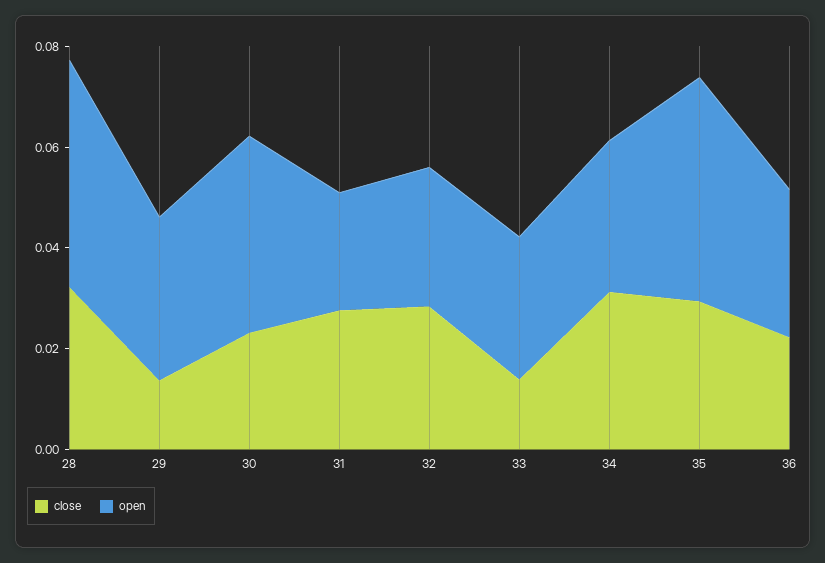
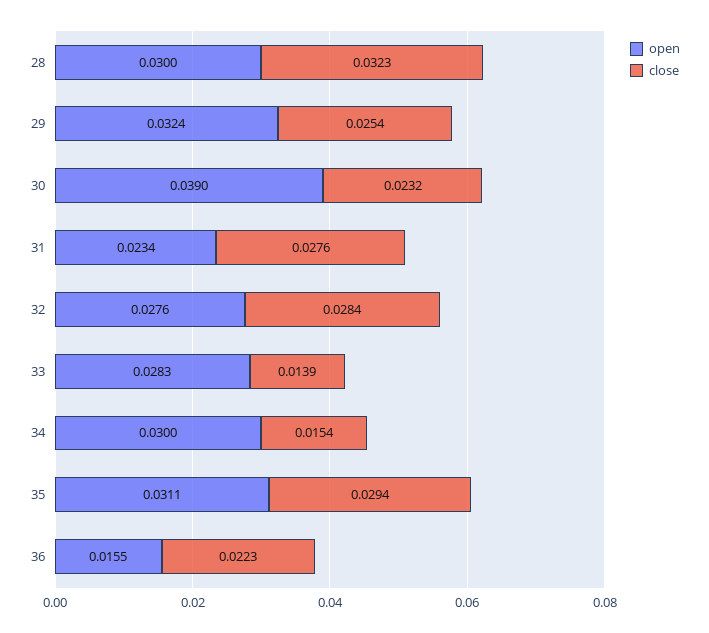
  {
    "close": {
      "28": 0.0323,
-     "29": 0.015,
+     "29": 0.0254,
      "30": 0.0232,
      "31": 0.0276,
      "32": 0.0284,
      "33": 0.0139,
-     "34": 0.03,
+     "34": 0.0154,
      "35": 0.0294,
      "36": 0.0223
    },
    "open": {
-     "28": 0.045,
+     "28": 0.03,
      "29": 0.0324,
      "30": 0.039,
      "31": 0.0234,
      "32": 0.0276,
      "33": 0.0283,
      "34": 0.03,
-     "35": 0.045,
+     "35": 0.0311,
-     "36": 0.03
+     "36": 0.0155
    }
  }

